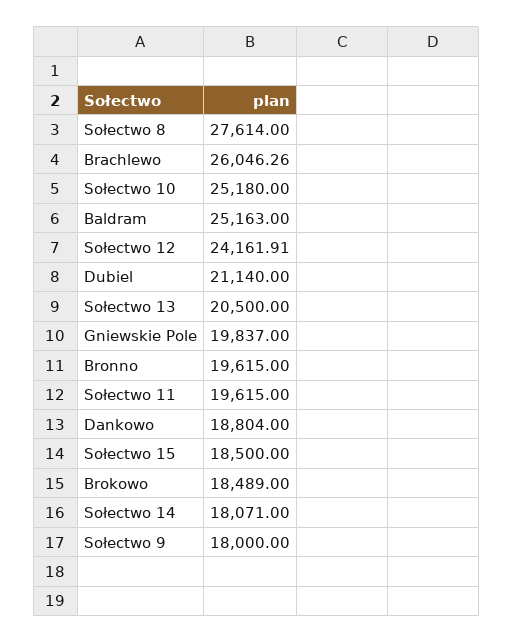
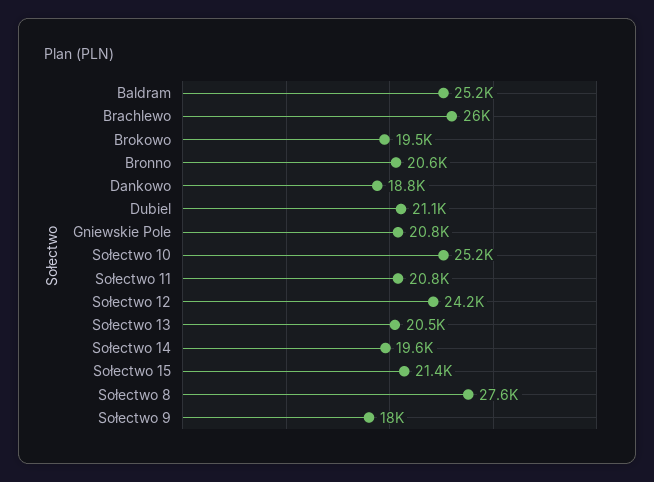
  {
    "Sołectwo 8": 27614,
    "Brachlewo": 26046.26,
    "Sołectwo 10": 25180,
    "Baldram": 25163,
    "Sołectwo 12": 24161.91,
    "Dubiel": 21140,
    "Sołectwo 13": 20500,
-   "Gniewskie Pole": 19837,
+   "Gniewskie Pole": 20800,
-   "Bronno": 19615,
+   "Bronno": 20600,
-   "Sołectwo 11": 19615,
+   "Sołectwo 11": 20800,
    "Dankowo": 18804,
-   "Sołectwo 15": 18500,
+   "Sołectwo 15": 21400,
-   "Brokowo": 18489,
+   "Brokowo": 19500,
-   "Sołectwo 14": 18071,
+   "Sołectwo 14": 19600,
    "Sołectwo 9": 18000
  }

